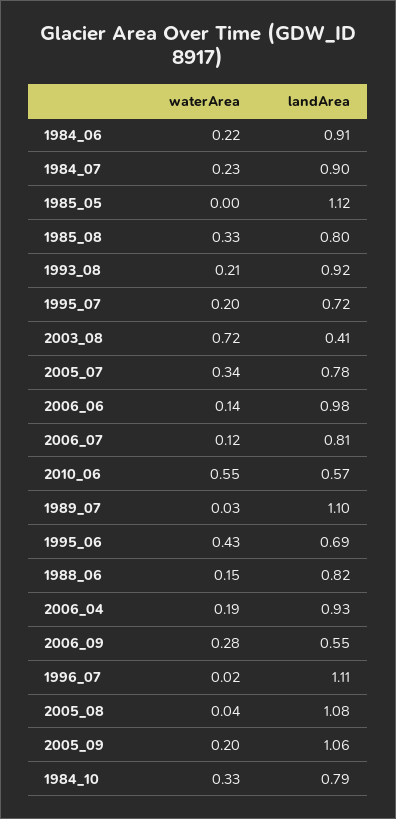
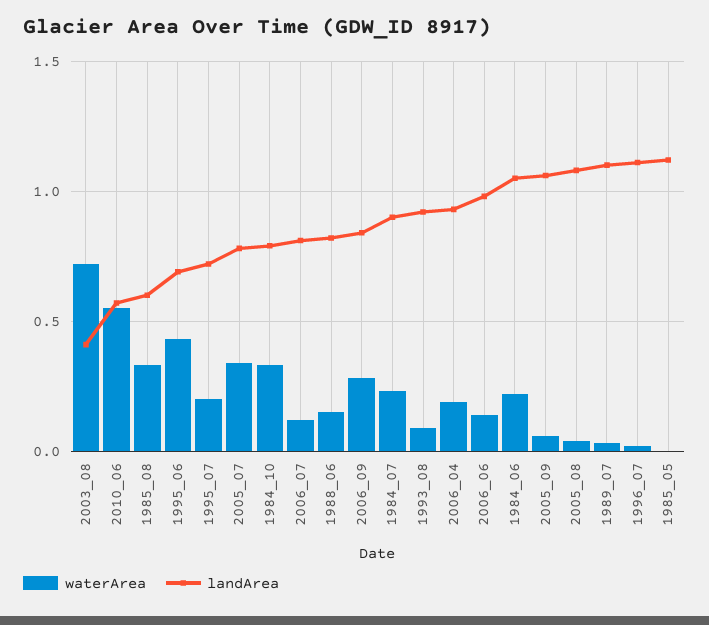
  {
    "waterArea": {
      "1984_06": 0.22,
      "1984_07": 0.23,
      "1985_05": 0,
      "1985_08": 0.33,
-     "1993_08": 0.21,
+     "1993_08": 0.1,
      "1995_07": 0.2,
      "2003_08": 0.72,
      "2005_07": 0.34,
      "2006_06": 0.14,
      "2006_07": 0.12,
      "2010_06": 0.55,
      "1989_07": 0.03,
      "1995_06": 0.43,
      "1988_06": 0.15,
      "2006_04": 0.19,
      "2006_09": 0.28,
      "1996_07": 0.02,
      "2005_08": 0.04,
-     "2005_09": 0.2,
+     "2005_09": 0.05,
      "1984_10": 0.33
    },
    "landArea": {
-     "1984_06": 0.91,
+     "1984_06": 1.05,
      "1984_07": 0.9,
      "1985_05": 1.12,
-     "1985_08": 0.8,
+     "1985_08": 0.6,
      "1993_08": 0.92,
      "1995_07": 0.72,
      "2003_08": 0.41,
      "2005_07": 0.78,
      "2006_06": 0.98,
      "2006_07": 0.81,
      "2010_06": 0.57,
      "1989_07": 1.1,
      "1995_06": 0.69,
      "1988_06": 0.82,
      "2006_04": 0.93,
-     "2006_09": 0.55,
+     "2006_09": 0.85,
      "1996_07": 1.11,
      "2005_08": 1.08,
      "2005_09": 1.06,
      "1984_10": 0.79
    }
  }

